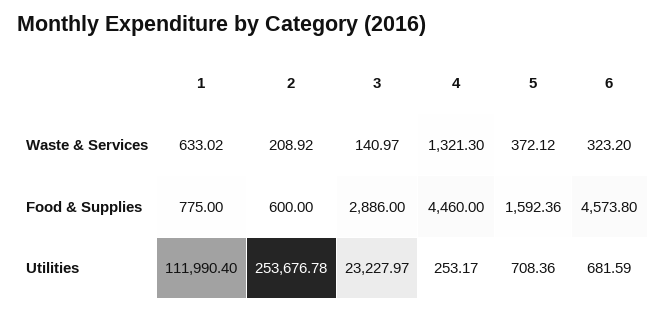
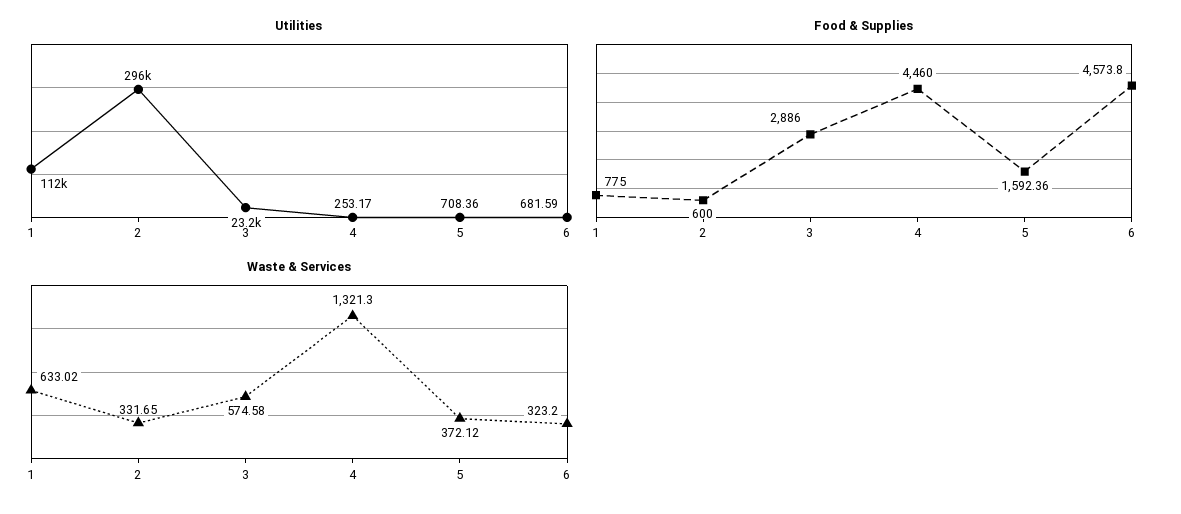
  {
    "Waste & Services": {
      "1": 633.02,
-     "2": 208.92,
+     "2": 331.65,
-     "3": 140.97,
+     "3": 574.58,
      "4": 1321.3,
      "5": 372.12,
      "6": 323.2
    },
    "Food & Supplies": {
      "1": 775,
      "2": 600,
      "3": 2886,
      "4": 4460,
      "5": 1592.36,
      "6": 4573.8
    },
    "Utilities": {
      "1": 111990.4,
-     "2": 253676.78,
+     "2": 296000,
      "3": 23227.97,
      "4": 253.17,
      "5": 708.36,
      "6": 681.59
    }
  }

